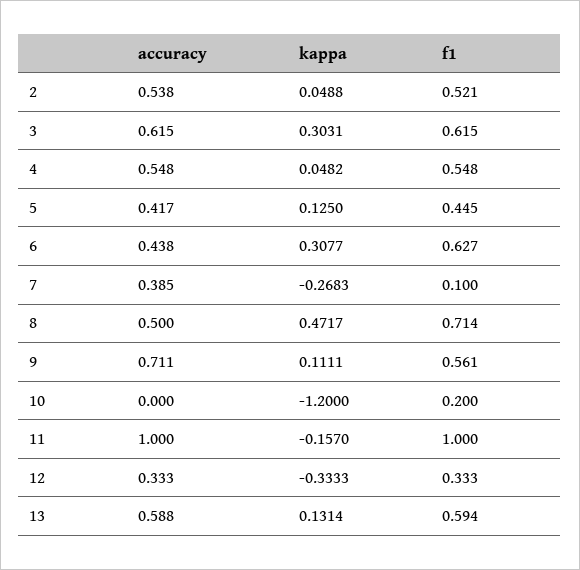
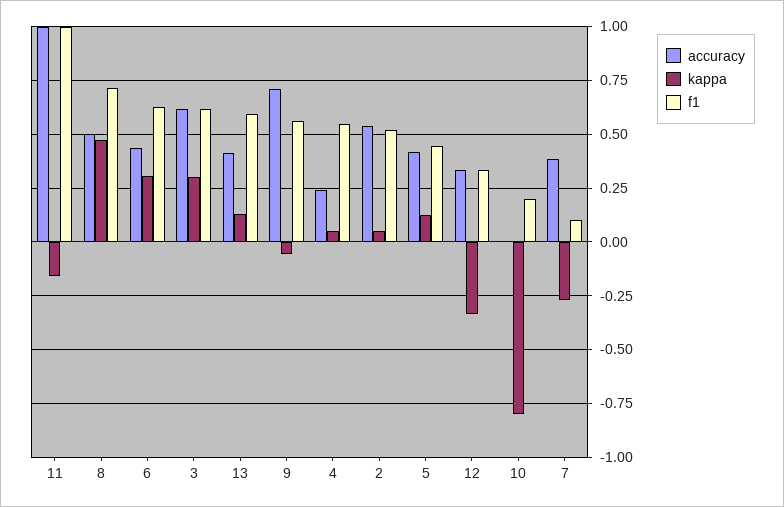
  {
    "accuracy": {
      "2": 0.538,
      "3": 0.615,
-     "4": 0.548,
+     "4": 0.25,
      "5": 0.417,
      "6": 0.438,
      "7": 0.385,
      "8": 0.5,
      "9": 0.711,
      "10": 0,
      "11": 1,
      "12": 0.333,
-     "13": 0.588
+     "13": 0.4
    },
    "kappa": {
      "2": 0.0488,
      "3": 0.3031,
      "4": 0.0482,
      "5": 0.125,
      "6": 0.3077,
      "7": -0.2683,
      "8": 0.4717,
-     "9": 0.1111,
+     "9": -0.05,
-     "10": -1.2,
+     "10": -0.8,
      "11": -0.157,
      "12": -0.3333,
      "13": 0.1314
    },
    "f1": {
      "2": 0.521,
      "3": 0.615,
      "4": 0.548,
      "5": 0.445,
      "6": 0.627,
      "7": 0.1,
      "8": 0.714,
      "9": 0.561,
      "10": 0.2,
      "11": 1,
      "12": 0.333,
      "13": 0.594
    }
  }

